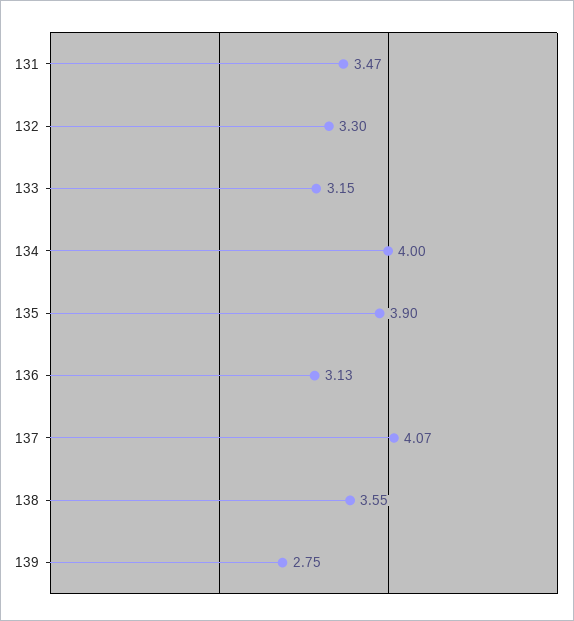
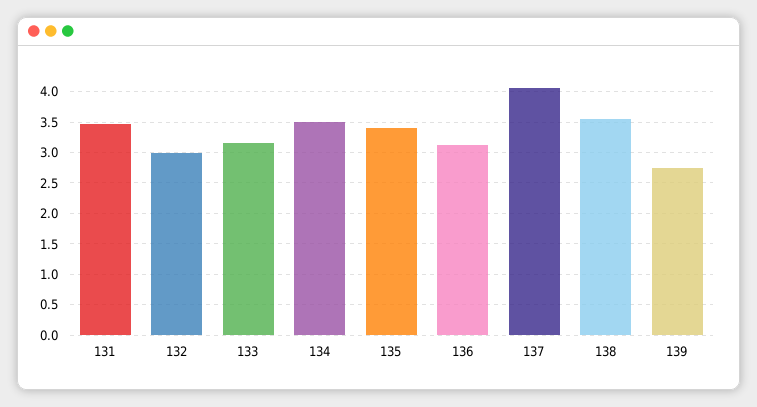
  {
    "131": 3.47,
-   "132": 3.3,
+   "132": 3,
    "133": 3.15,
-   "134": 4,
+   "134": 3.5,
-   "135": 3.9,
+   "135": 3.4,
    "136": 3.13,
    "137": 4.07,
    "138": 3.55,
    "139": 2.75
  }

